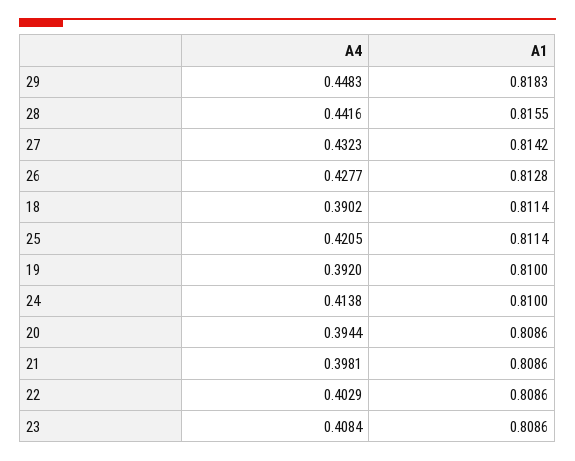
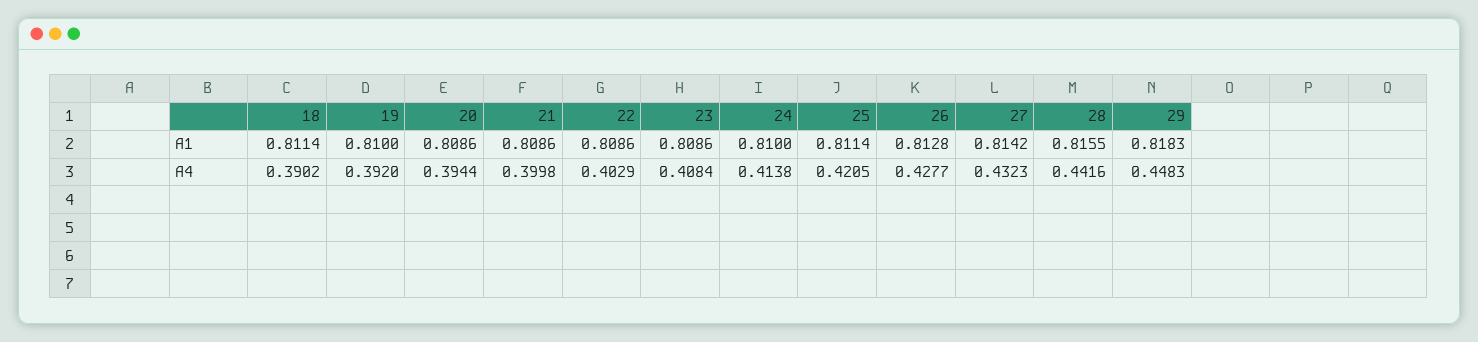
  {
    "A4": {
      "29": 0.4483,
      "28": 0.4416,
      "27": 0.4323,
      "26": 0.4277,
      "18": 0.3902,
      "25": 0.4205,
      "19": 0.392,
      "24": 0.4138,
      "20": 0.3944,
-     "21": 0.3981,
+     "21": 0.3998,
      "22": 0.4029,
      "23": 0.4084
    },
    "A1": {
      "29": 0.8183,
      "28": 0.8155,
      "27": 0.8142,
      "26": 0.8128,
      "18": 0.8114,
      "25": 0.8114,
      "19": 0.81,
      "24": 0.81,
      "20": 0.8086,
      "21": 0.8086,
      "22": 0.8086,
      "23": 0.8086
    }
  }

